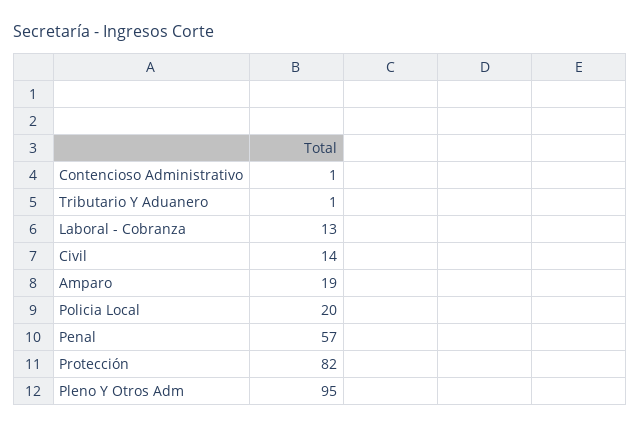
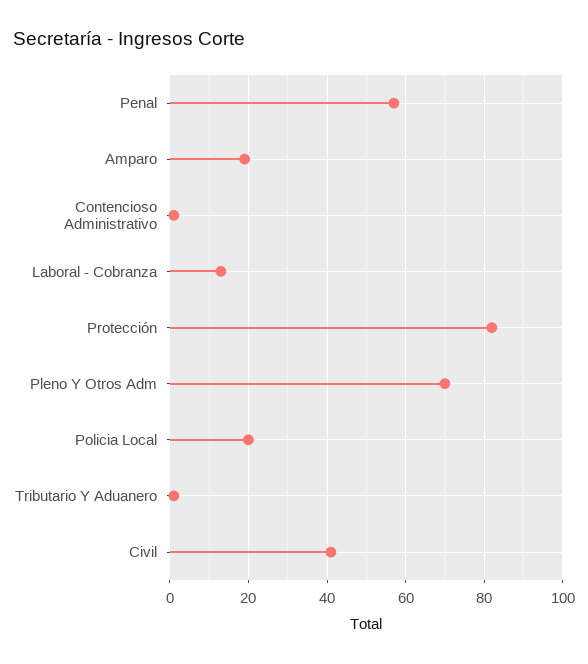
  {
    "Contencioso Administrativo": 1,
    "Tributario Y Aduanero": 1,
    "Laboral - Cobranza": 13,
-   "Civil": 14,
+   "Civil": 40,
    "Amparo": 19,
    "Policia Local": 20,
    "Penal": 57,
    "Protección": 82,
-   "Pleno Y Otros Adm": 95
+   "Pleno Y Otros Adm": 70
  }

